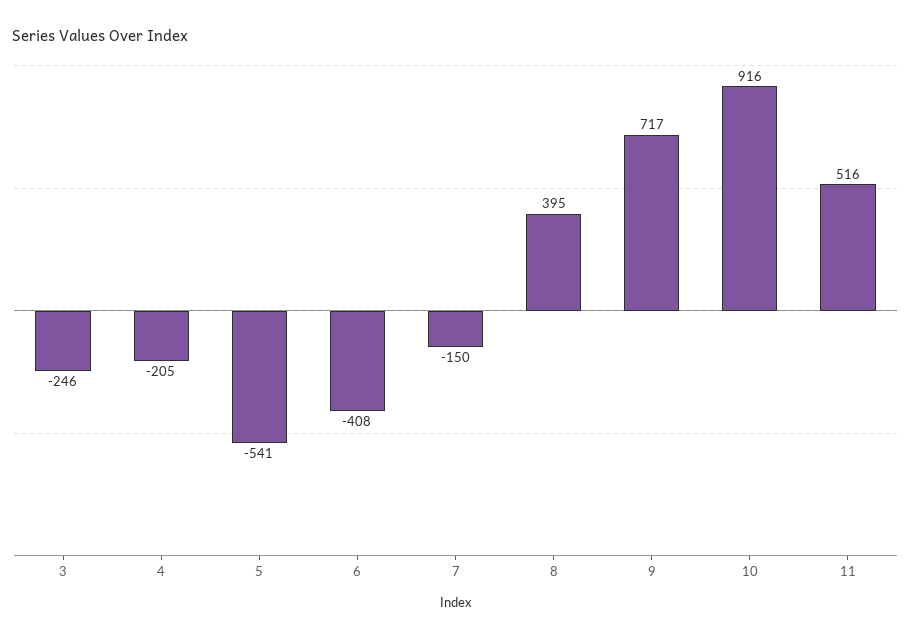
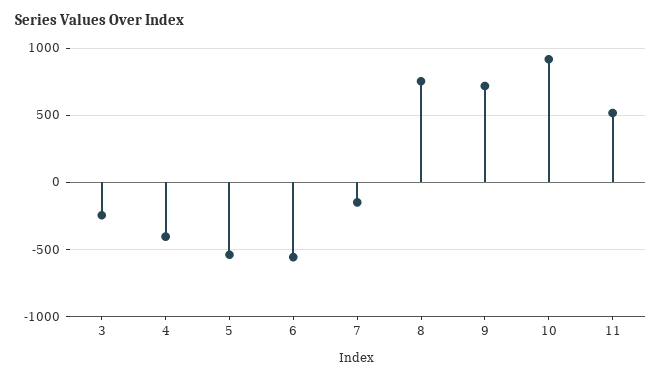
  {
    "3": -246,
-   "4": -205,
+   "4": -400,
    "5": -541,
-   "6": -408,
+   "6": -550,
    "7": -150,
-   "8": 395,
+   "8": 750,
    "9": 717,
    "10": 916,
    "11": 516
  }

